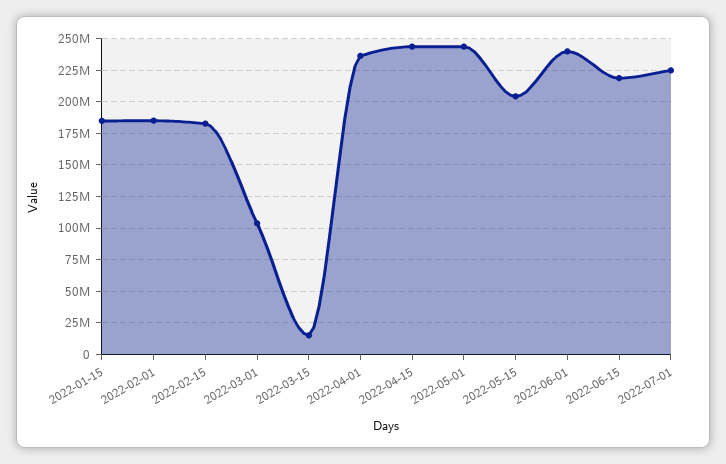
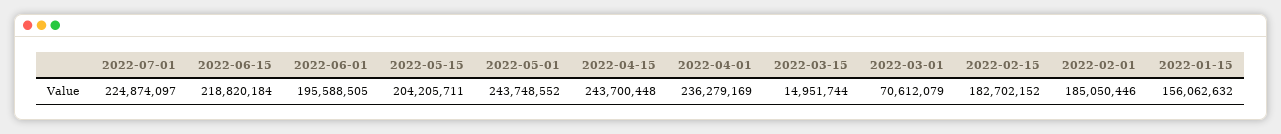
  {
-   "2022-01-15": 185000000,
+   "2022-01-15": 156062632,
    "2022-02-01": 185050446,
    "2022-02-15": 182702152,
-   "2022-03-01": 105000000,
+   "2022-03-01": 70612079,
    "2022-03-15": 14951744,
    "2022-04-01": 236279169,
    "2022-04-15": 243700448,
    "2022-05-01": 243748552,
    "2022-05-15": 204205711,
-   "2022-06-01": 240000000,
+   "2022-06-01": 195588505,
    "2022-06-15": 218820184,
    "2022-07-01": 224874097
  }

